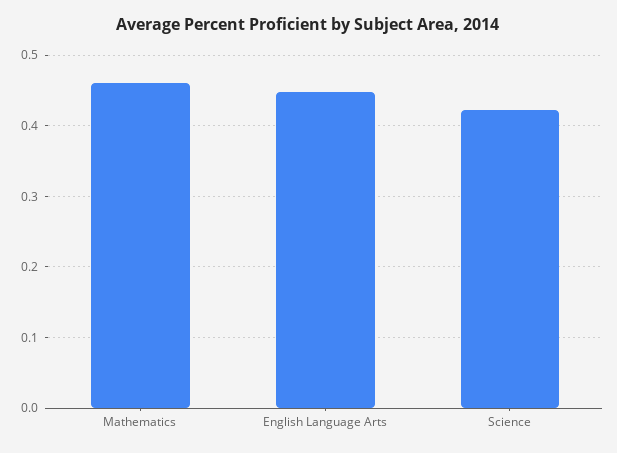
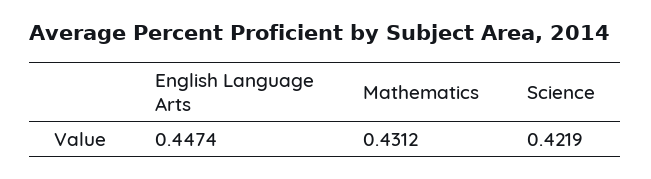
  {
-   "Mathematics": 0.46,
+   "Mathematics": 0.4312,
    "English Language Arts": 0.4474,
    "Science": 0.4219
  }

